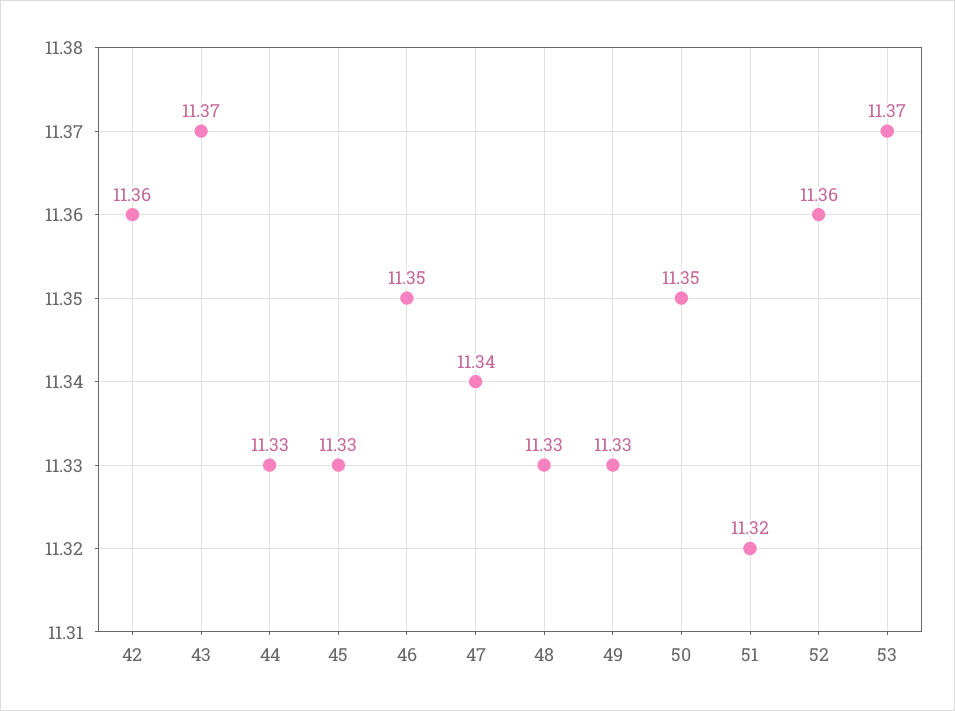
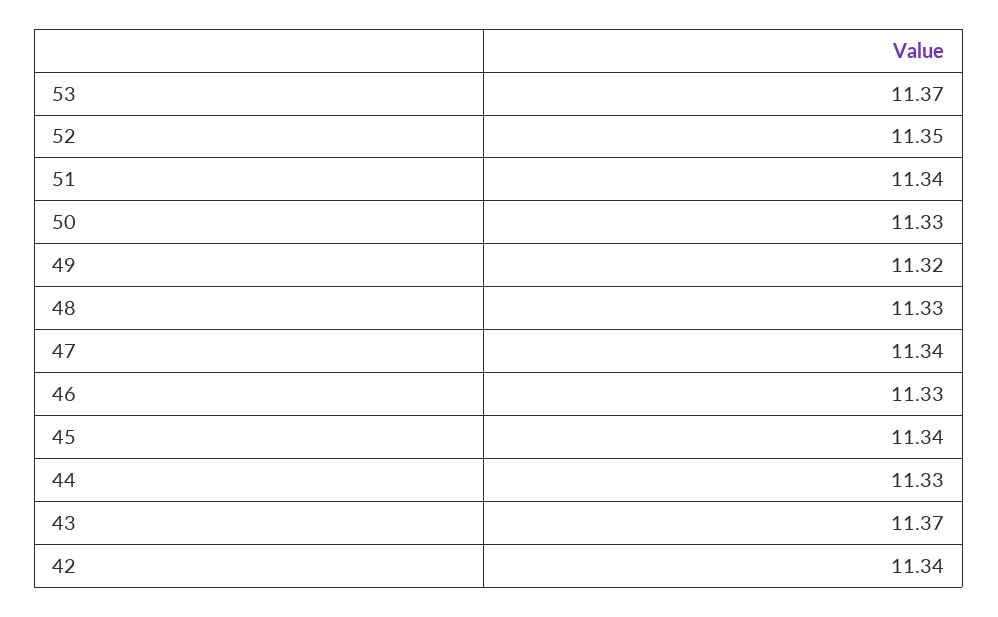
  {
-   "42": 11.36,
+   "42": 11.34,
    "43": 11.37,
    "44": 11.33,
-   "45": 11.33,
+   "45": 11.34,
-   "46": 11.35,
+   "46": 11.33,
    "47": 11.34,
    "48": 11.33,
-   "49": 11.33,
+   "49": 11.32,
-   "50": 11.35,
+   "50": 11.33,
-   "51": 11.32,
+   "51": 11.34,
-   "52": 11.36,
+   "52": 11.35,
    "53": 11.37
  }

